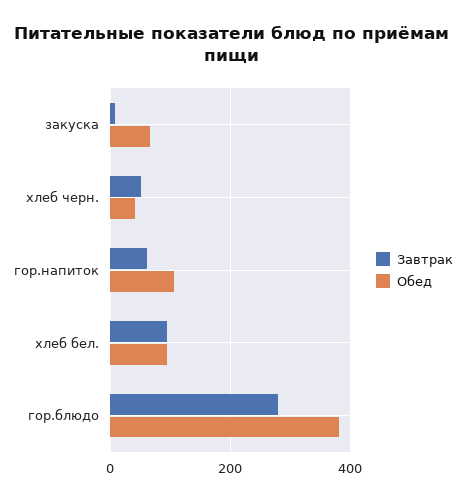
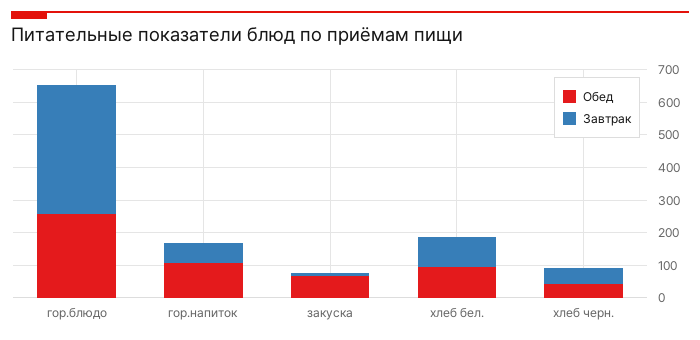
  {
    "Завтрак": {
      "закуска": 0,
      "хлеб черн.": 60,
      "гор.напиток": 60,
      "хлеб бел.": 100,
-     "гор.блюдо": 280
+     "гор.блюдо": 400
    },
    "Обед": {
      "закуска": 60,
      "хлеб черн.": 40,
      "гор.напиток": 100,
      "хлеб бел.": 100,
-     "гор.блюдо": 380
+     "гор.блюдо": 250
    }
  }

